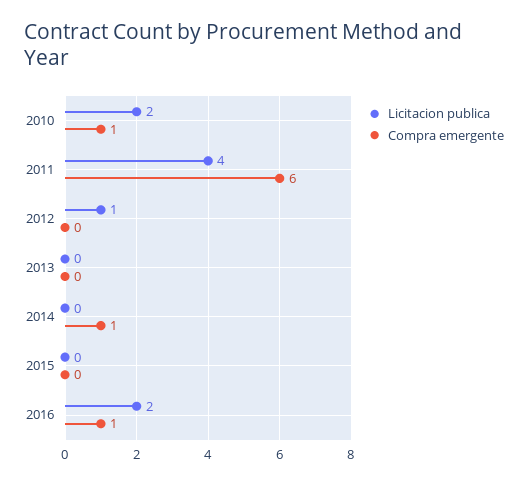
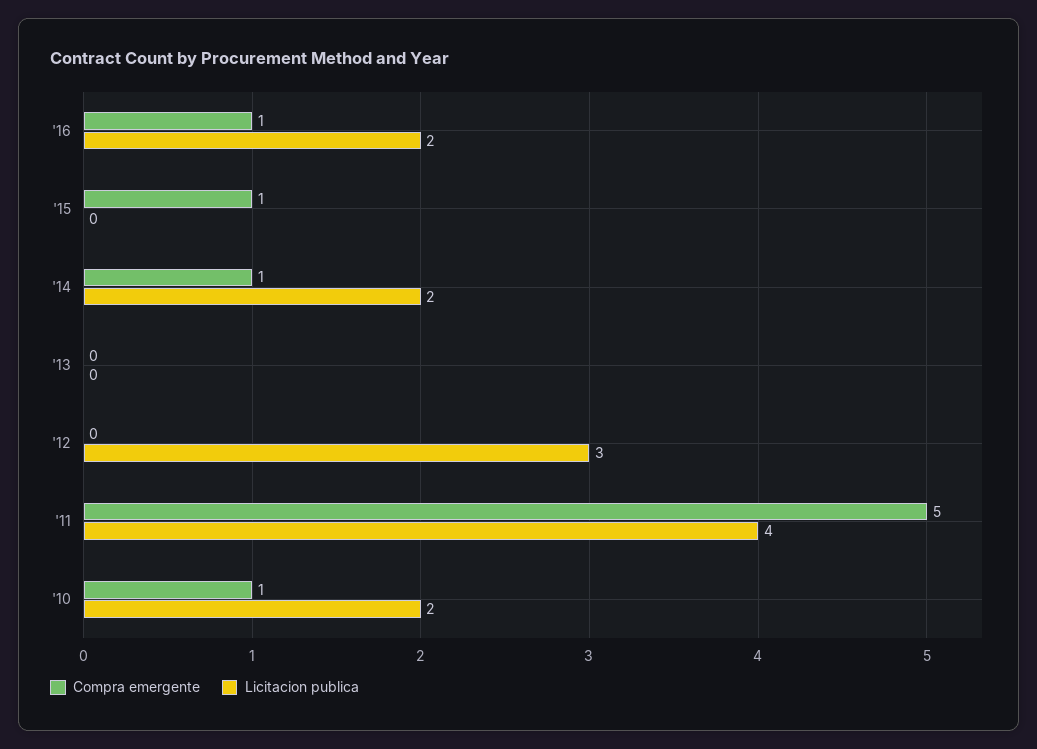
  {
    "Licitacion publica": {
      "2010": 2,
      "2011": 4,
-     "2012": 1,
+     "2012": 3,
      "2013": 0,
-     "2014": 0,
+     "2014": 2,
      "2015": 0,
      "2016": 2
    },
    "Compra emergente": {
      "2010": 1,
-     "2011": 6,
+     "2011": 5,
      "2012": 0,
      "2013": 0,
      "2014": 1,
-     "2015": 0,
+     "2015": 1,
      "2016": 1
    }
  }

